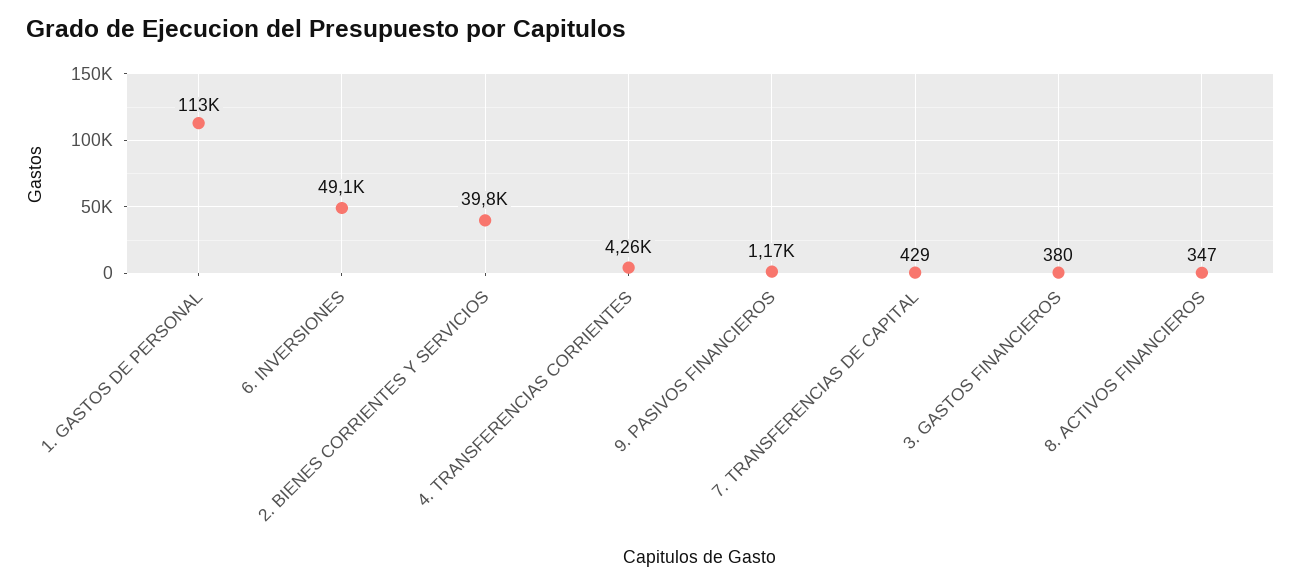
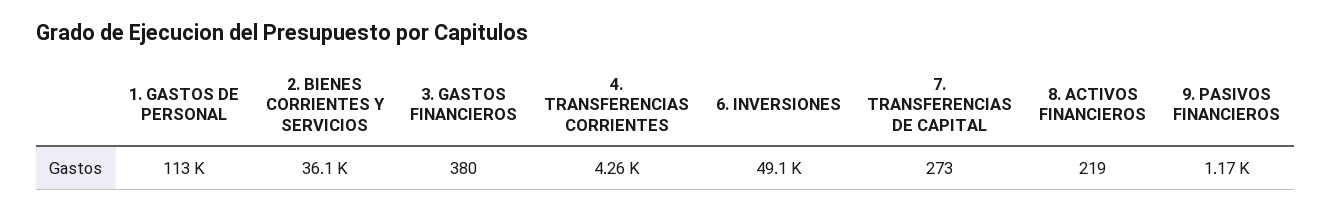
  {
    "1. GASTOS DE PERSONAL": 113000,
    "6. INVERSIONES": 49100,
-   "2. BIENES CORRIENTES Y SERVICIOS": 39800,
+   "2. BIENES CORRIENTES Y SERVICIOS": 36100,
    "4. TRANSFERENCIAS CORRIENTES": 4260,
    "9. PASIVOS FINANCIEROS": 1170,
-   "7. TRANSFERENCIAS DE CAPITAL": 429,
+   "7. TRANSFERENCIAS DE CAPITAL": 273,
    "3. GASTOS FINANCIEROS": 380,
-   "8. ACTIVOS FINANCIEROS": 347
+   "8. ACTIVOS FINANCIEROS": 219
  }

